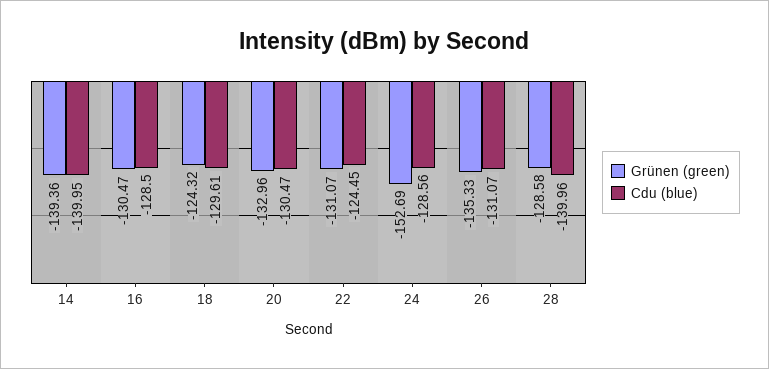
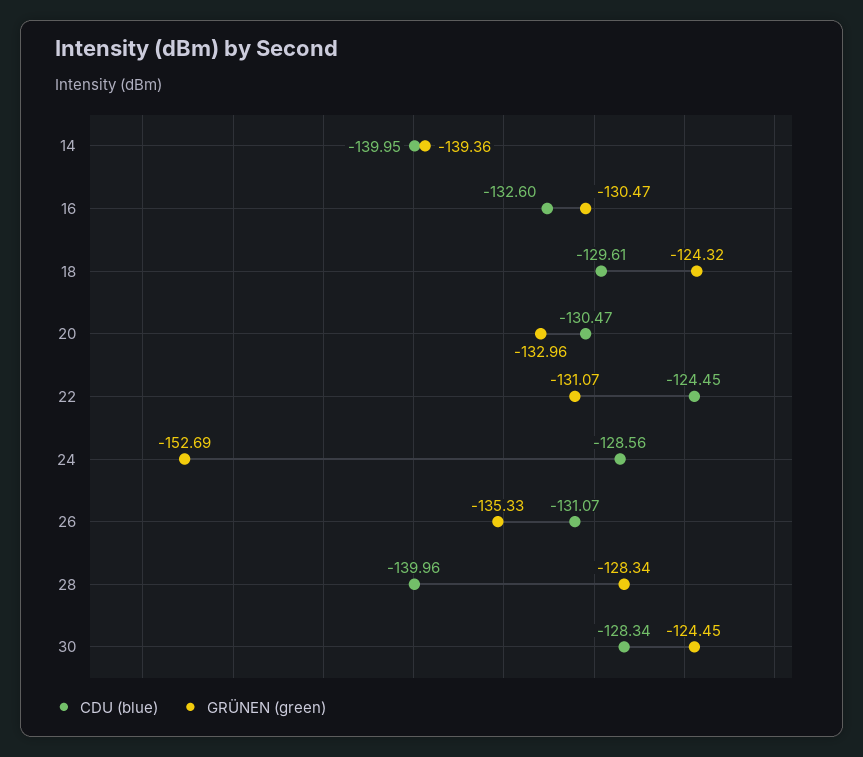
  {
    "Grünen (green)": {
      "14": -139.36,
      "16": -130.47,
      "18": -124.32,
      "20": -132.96,
      "22": -131.07,
      "24": -152.69,
      "26": -135.33,
-     "28": -128.58
+     "28": -128.34,
+     "30": -124.45
    },
    "Cdu (blue)": {
      "14": -139.95,
-     "16": -128.5,
+     "16": -132.6,
      "18": -129.61,
      "20": -130.47,
      "22": -124.45,
      "24": -128.56,
      "26": -131.07,
-     "28": -139.96
+     "28": -139.96,
+     "30": -128.34
    }
  }

